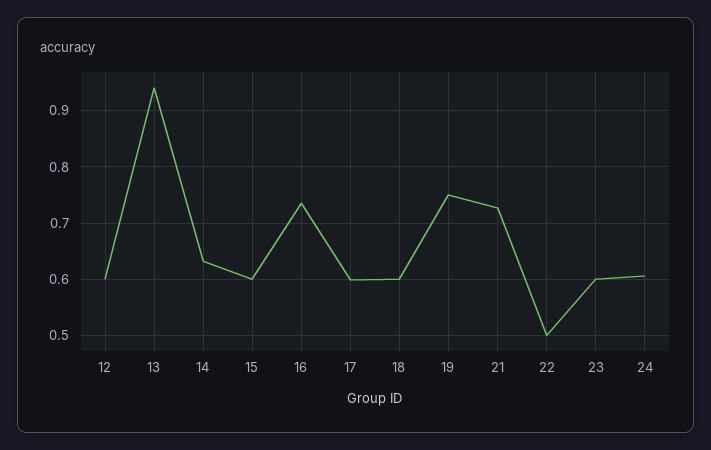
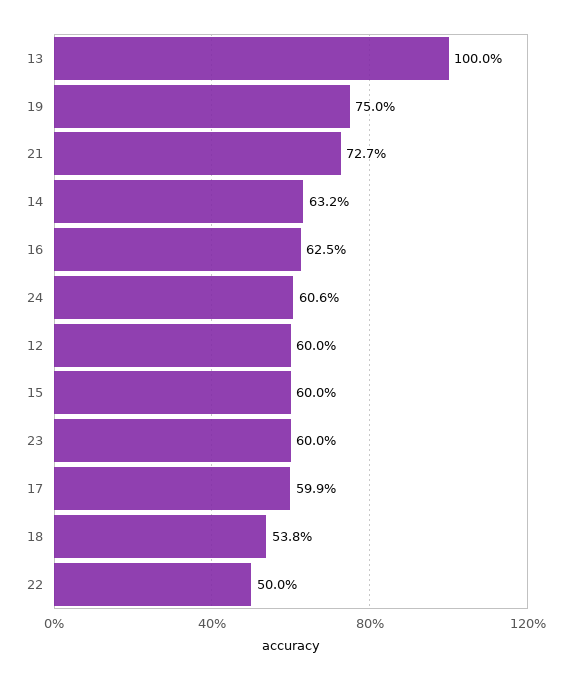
  {
    "12": 0.6,
-   "13": 0.94,
+   "13": 1,
    "14": 0.632,
    "15": 0.6,
-   "16": 0.74,
+   "16": 0.625,
    "17": 0.599,
-   "18": 0.6,
+   "18": 0.538,
    "19": 0.75,
    "21": 0.727,
    "22": 0.5,
    "23": 0.6,
    "24": 0.606
  }

